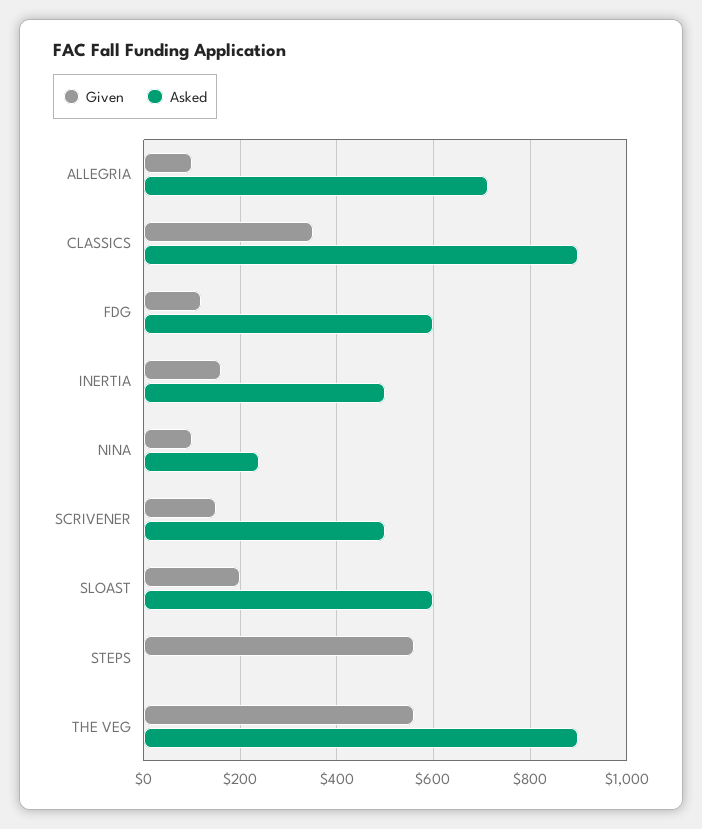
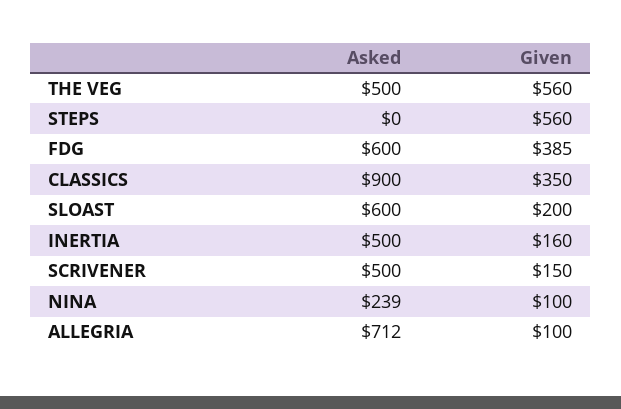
  {
    "Given": {
      "ALLEGRIA": 100,
      "CLASSICS": 350,
-     "FDG": 120,
+     "FDG": 385,
      "INERTIA": 160,
      "NINA": 100,
      "SCRIVENER": 150,
      "SLOAST": 200,
      "STEPS": 560,
      "THE VEG": 560
    },
    "Asked": {
      "ALLEGRIA": 712,
      "CLASSICS": 900,
      "FDG": 600,
      "INERTIA": 500,
      "NINA": 239,
      "SCRIVENER": 500,
      "SLOAST": 600,
      "STEPS": 0,
-     "THE VEG": 900
+     "THE VEG": 500
    }
  }

